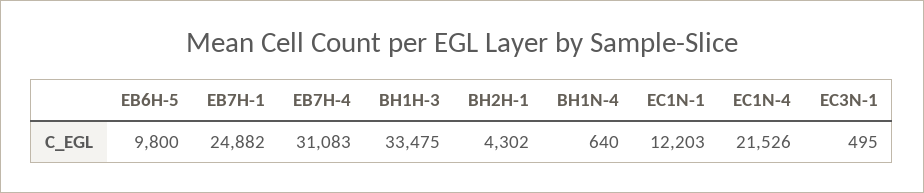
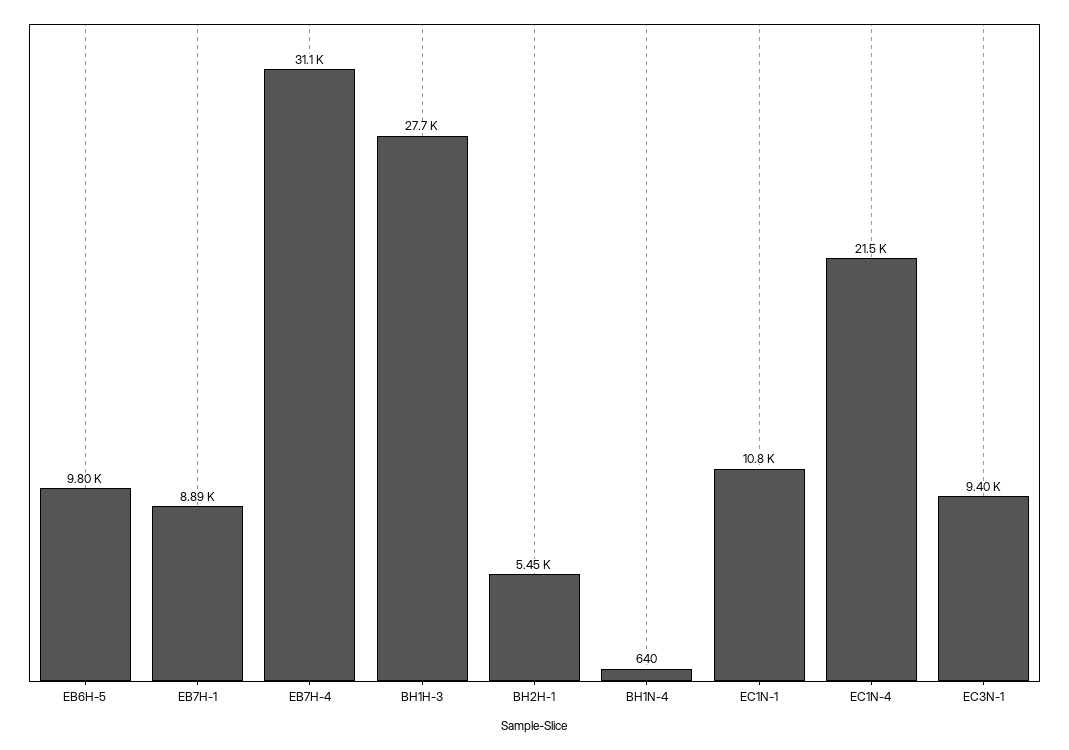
  {
    "EB6H-5": 9800,
-   "EB7H-1": 24882,
+   "EB7H-1": 8890,
    "EB7H-4": 31083,
-   "BH1H-3": 33475,
+   "BH1H-3": 27700,
-   "BH2H-1": 4302,
+   "BH2H-1": 5450,
    "BH1N-4": 640,
-   "EC1N-1": 12203,
+   "EC1N-1": 10800,
    "EC1N-4": 21526,
-   "EC3N-1": 495
+   "EC3N-1": 9400
  }

